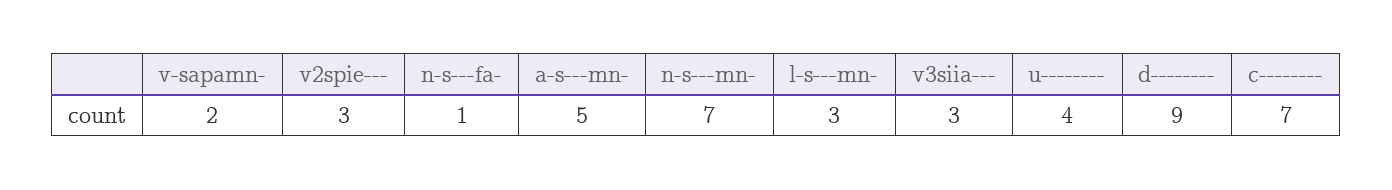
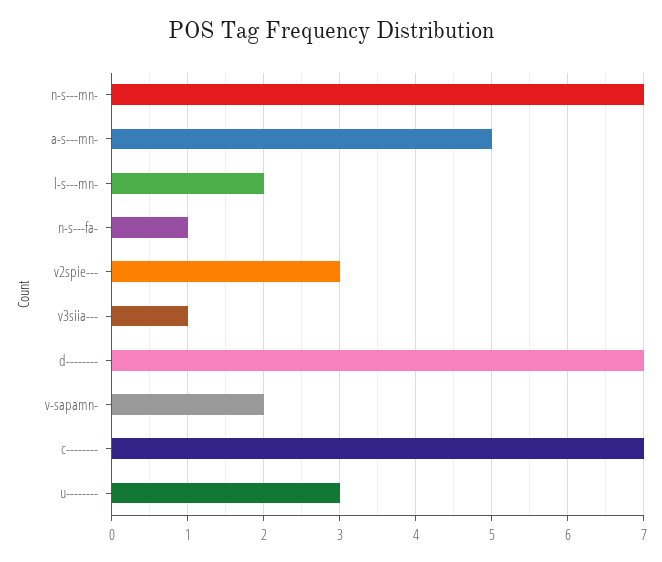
  {
    "v-sapamn-": 2,
    "v2spie---": 3,
    "n-s---fa-": 1,
    "a-s---mn-": 5,
    "n-s---mn-": 7,
-   "l-s---mn-": 3,
+   "l-s---mn-": 2,
-   "v3siia---": 3,
+   "v3siia---": 1,
-   "u--------": 4,
+   "u--------": 3,
-   "d--------": 9,
+   "d--------": 7,
    "c--------": 7
  }

